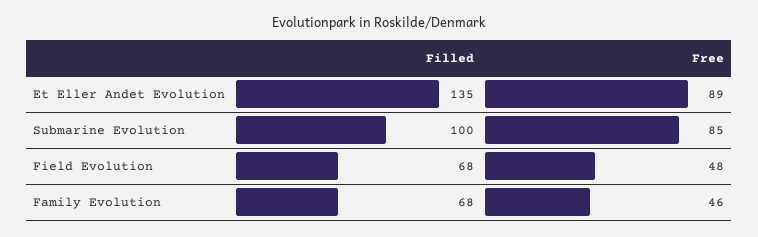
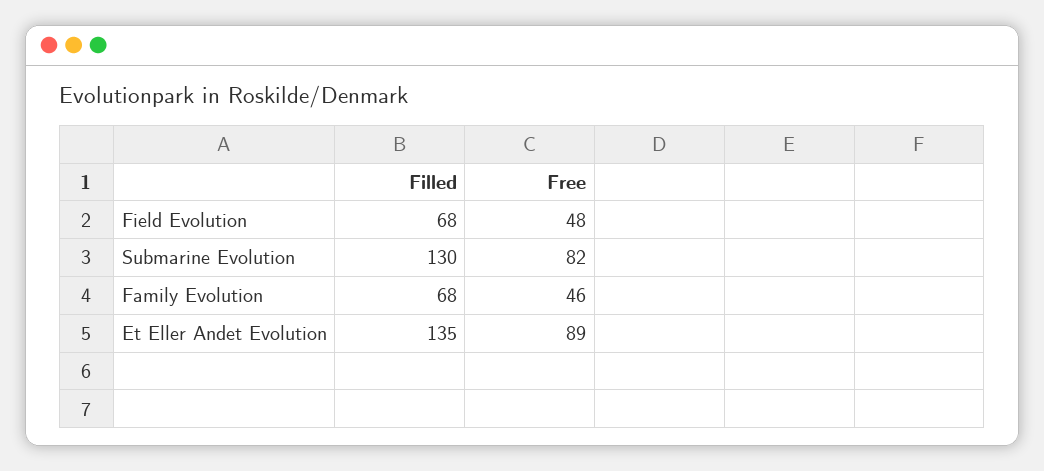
  {
    "Filled": {
      "Et Eller Andet Evolution": 135,
-     "Submarine Evolution": 100,
+     "Submarine Evolution": 130,
      "Field Evolution": 68,
      "Family Evolution": 68
    },
    "Free": {
      "Et Eller Andet Evolution": 89,
-     "Submarine Evolution": 85,
+     "Submarine Evolution": 82,
      "Field Evolution": 48,
      "Family Evolution": 46
    }
  }

